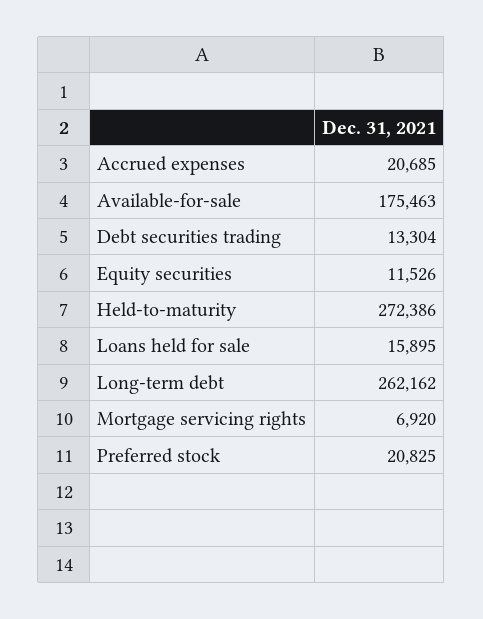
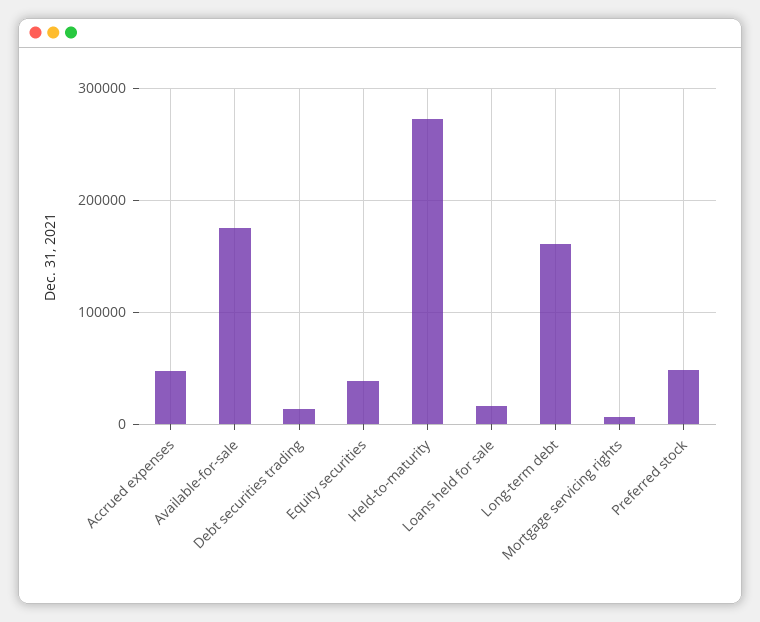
  {
-   "Accrued expenses": 20685,
+   "Accrued expenses": 50000,
    "Available-for-sale": 175463,
    "Debt securities trading": 13304,
-   "Equity securities": 11526,
+   "Equity securities": 40000,
    "Held-to-maturity": 272386,
    "Loans held for sale": 15895,
-   "Long-term debt": 262162,
+   "Long-term debt": 160000,
    "Mortgage servicing rights": 6920,
-   "Preferred stock": 20825
+   "Preferred stock": 50000
  }

